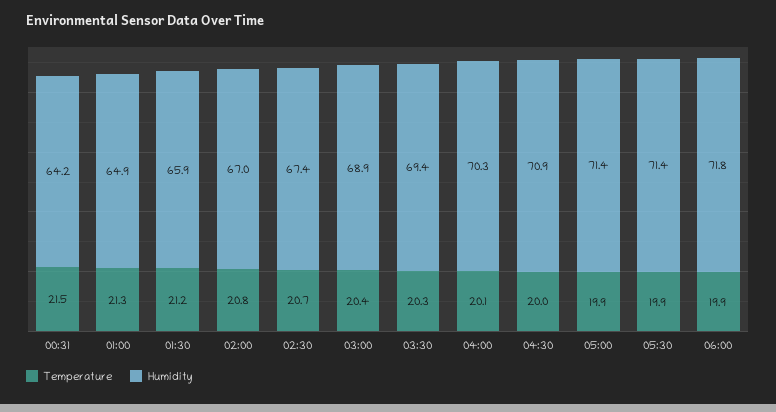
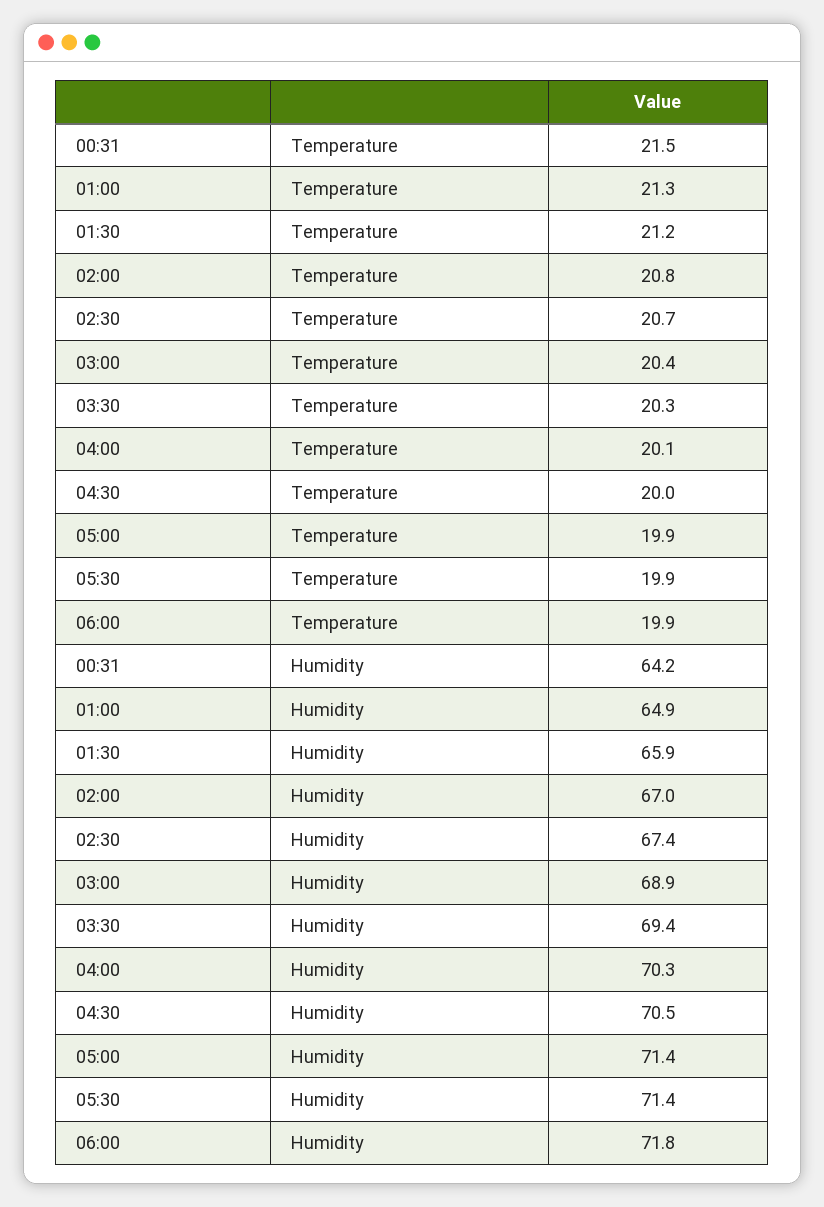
  {
    "Temperature": {
      "00:31": 21.5,
      "01:00": 21.3,
      "01:30": 21.2,
      "02:00": 20.8,
      "02:30": 20.7,
      "03:00": 20.4,
      "03:30": 20.3,
      "04:00": 20.1,
      "04:30": 20,
      "05:00": 19.9,
      "05:30": 19.9,
      "06:00": 19.9
    },
    "Humidity": {
      "00:31": 64.2,
      "01:00": 64.9,
      "01:30": 65.9,
      "02:00": 67,
      "02:30": 67.4,
      "03:00": 68.9,
      "03:30": 69.4,
      "04:00": 70.3,
-     "04:30": 70.9,
+     "04:30": 70.5,
      "05:00": 71.4,
      "05:30": 71.4,
      "06:00": 71.8
    }
  }

